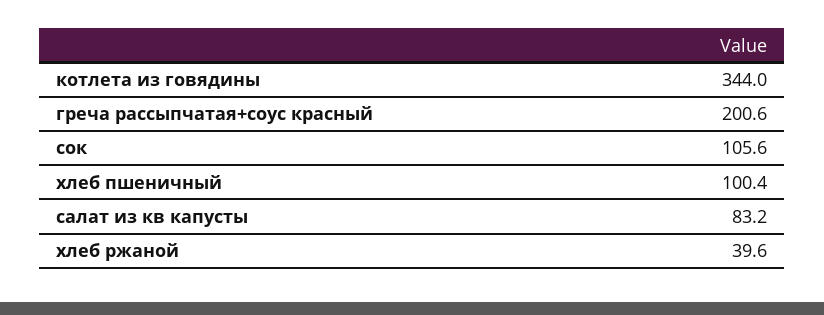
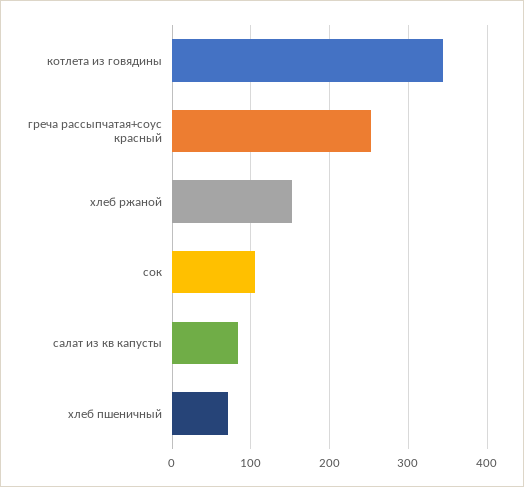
  {
    "котлета из говядины": 344,
-   "греча рассыпчатая+соус красный": 200.6,
+   "греча рассыпчатая+соус красный": 250,
    "сок": 105.6,
-   "хлеб пшеничный": 100.4,
+   "хлеб пшеничный": 70,
    "салат из кв капусты": 83.2,
-   "хлеб ржаной": 39.6
+   "хлеб ржаной": 150
  }

